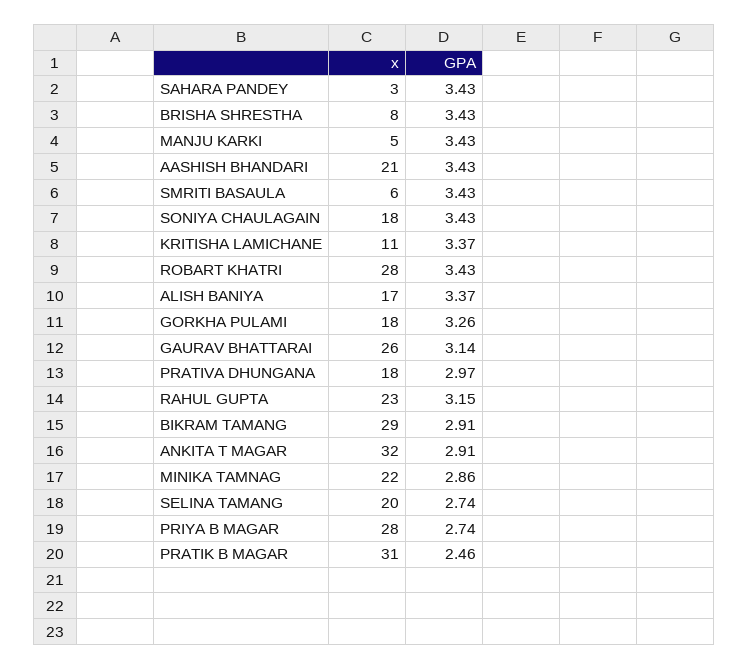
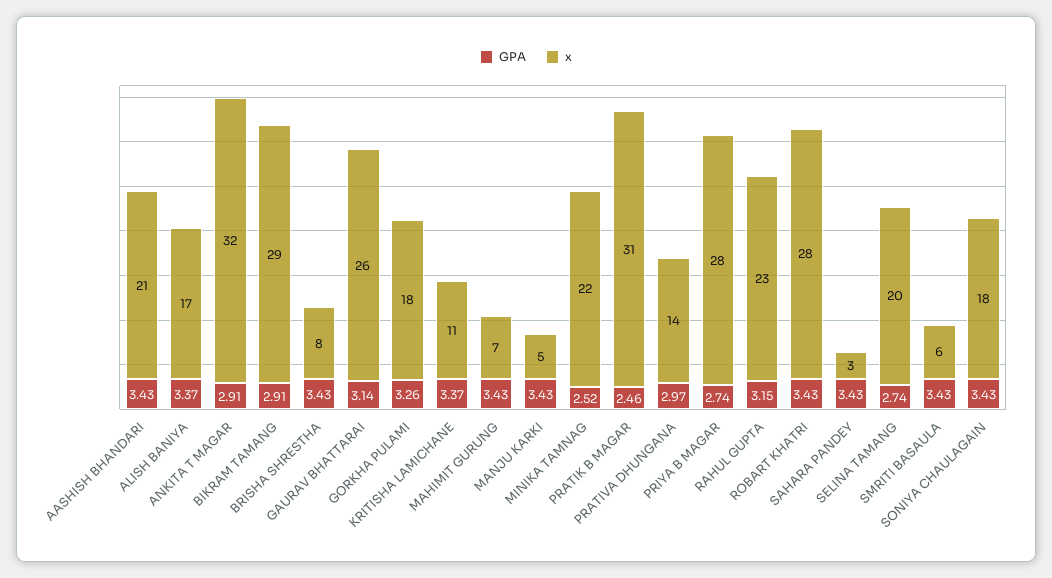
  {
    "x": {
      "SAHARA PANDEY": 3,
      "BRISHA SHRESTHA": 8,
      "MANJU KARKI": 5,
      "AASHISH BHANDARI": 21,
      "SMRITI BASAULA": 6,
      "SONIYA CHAULAGAIN": 18,
      "KRITISHA LAMICHANE": 11,
      "ROBART KHATRI": 28,
      "ALISH BANIYA": 17,
      "GORKHA PULAMI": 18,
      "GAURAV BHATTARAI": 26,
-     "PRATIVA DHUNGANA": 18,
+     "PRATIVA DHUNGANA": 14,
      "RAHUL GUPTA": 23,
      "BIKRAM TAMANG": 29,
      "ANKITA T MAGAR": 32,
      "MINIKA TAMNAG": 22,
      "SELINA TAMANG": 20,
      "PRIYA B MAGAR": 28,
-     "PRATIK B MAGAR": 31
+     "PRATIK B MAGAR": 31,
+     "MAHIMIT GURUNG": 7
    },
    "GPA": {
      "SAHARA PANDEY": 3.43,
      "BRISHA SHRESTHA": 3.43,
      "MANJU KARKI": 3.43,
      "AASHISH BHANDARI": 3.43,
      "SMRITI BASAULA": 3.43,
      "SONIYA CHAULAGAIN": 3.43,
      "KRITISHA LAMICHANE": 3.37,
      "ROBART KHATRI": 3.43,
      "ALISH BANIYA": 3.37,
      "GORKHA PULAMI": 3.26,
      "GAURAV BHATTARAI": 3.14,
      "PRATIVA DHUNGANA": 2.97,
      "RAHUL GUPTA": 3.15,
      "BIKRAM TAMANG": 2.91,
      "ANKITA T MAGAR": 2.91,
-     "MINIKA TAMNAG": 2.86,
+     "MINIKA TAMNAG": 2.52,
      "SELINA TAMANG": 2.74,
      "PRIYA B MAGAR": 2.74,
-     "PRATIK B MAGAR": 2.46
+     "PRATIK B MAGAR": 2.46,
+     "MAHIMIT GURUNG": 3.43
    }
  }

